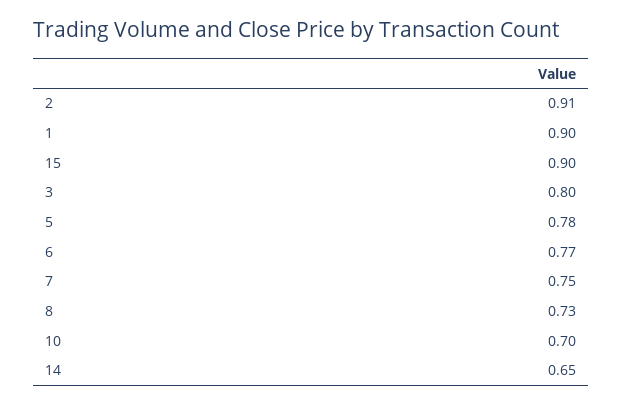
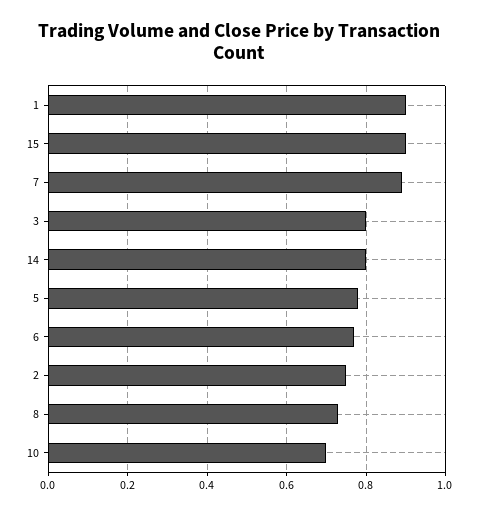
  {
-   "2": 0.91,
+   "2": 0.75,
    "1": 0.9,
    "15": 0.9,
    "3": 0.8,
    "5": 0.78,
    "6": 0.77,
-   "7": 0.75,
+   "7": 0.9,
    "8": 0.73,
    "10": 0.7,
-   "14": 0.65
+   "14": 0.8
  }

